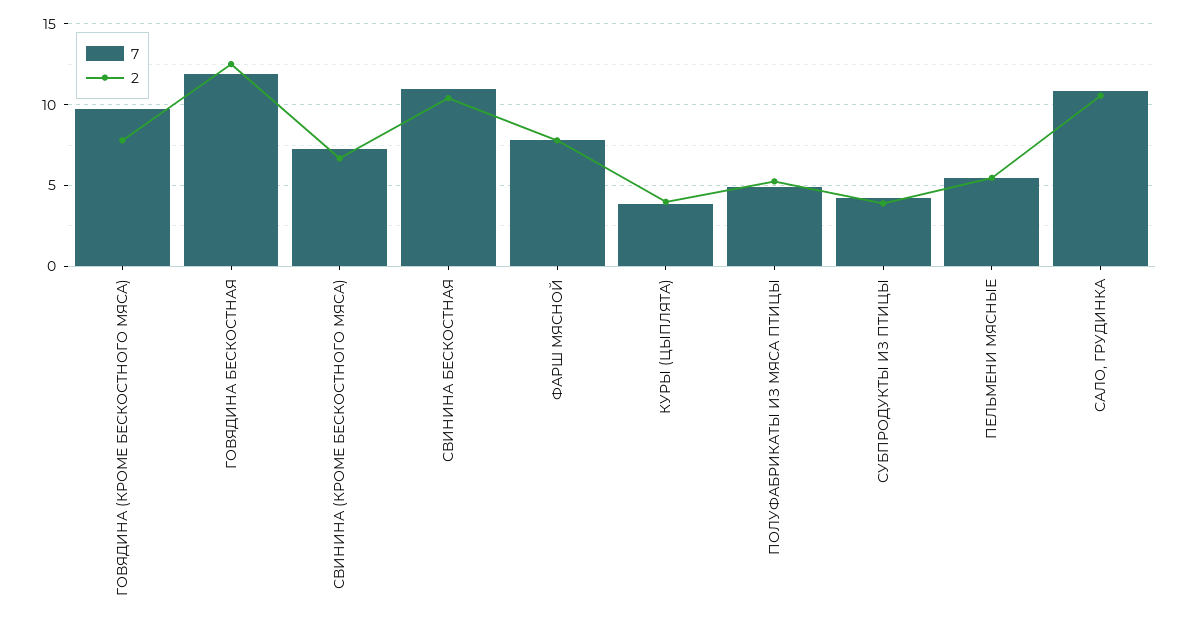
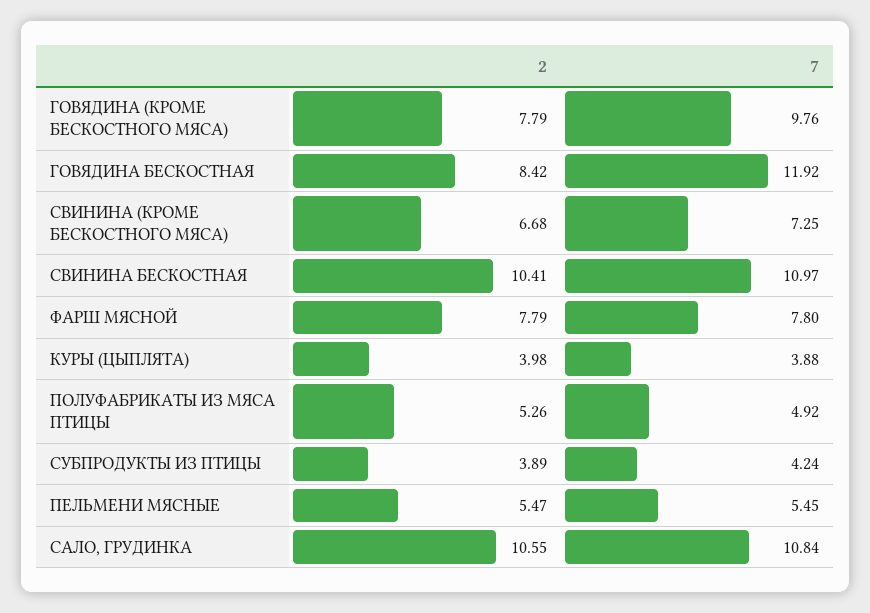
  {
    "7": {
      "ГОВЯДИНА (КРОМЕ БЕСКОСТНОГО МЯСА)": 9.76,
      "ГОВЯДИНА БЕСКОСТНАЯ": 11.92,
      "СВИНИНА (КРОМЕ БЕСКОСТНОГО МЯСА)": 7.25,
      "СВИНИНА БЕСКОСТНАЯ": 10.97,
      "ФАРШ МЯСНОЙ": 7.8,
      "КУРЫ (ЦЫПЛЯТА)": 3.88,
      "ПОЛУФАБРИКАТЫ ИЗ МЯСА ПТИЦЫ": 4.92,
      "СУБПРОДУКТЫ ИЗ ПТИЦЫ": 4.24,
      "ПЕЛЬМЕНИ МЯСНЫЕ": 5.45,
      "САЛО, ГРУДИНКА": 10.84
    },
    "2": {
      "ГОВЯДИНА (КРОМЕ БЕСКОСТНОГО МЯСА)": 7.79,
-     "ГОВЯДИНА БЕСКОСТНАЯ": 12.5,
+     "ГОВЯДИНА БЕСКОСТНАЯ": 8.42,
      "СВИНИНА (КРОМЕ БЕСКОСТНОГО МЯСА)": 6.68,
      "СВИНИНА БЕСКОСТНАЯ": 10.41,
      "ФАРШ МЯСНОЙ": 7.79,
      "КУРЫ (ЦЫПЛЯТА)": 3.98,
      "ПОЛУФАБРИКАТЫ ИЗ МЯСА ПТИЦЫ": 5.26,
      "СУБПРОДУКТЫ ИЗ ПТИЦЫ": 3.89,
      "ПЕЛЬМЕНИ МЯСНЫЕ": 5.47,
      "САЛО, ГРУДИНКА": 10.55
    }
  }

